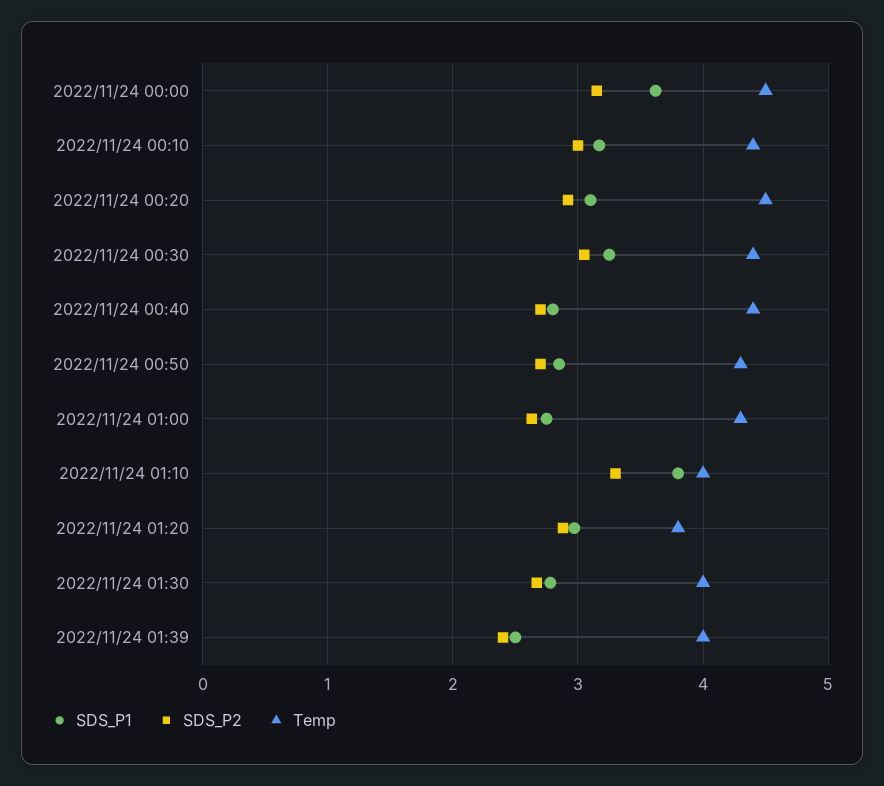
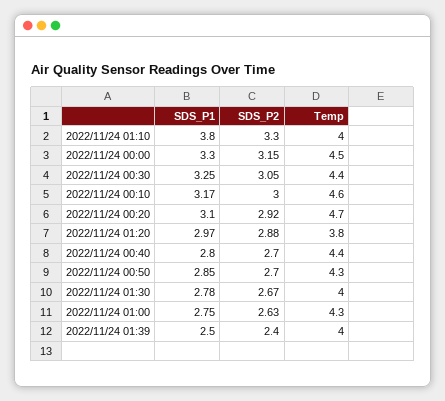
  {
    "SDS_P1": {
-     "2022/11/24 00:00": 3.6,
+     "2022/11/24 00:00": 3.3,
      "2022/11/24 00:10": 3.17,
      "2022/11/24 00:20": 3.1,
      "2022/11/24 00:30": 3.25,
      "2022/11/24 00:40": 2.8,
      "2022/11/24 00:50": 2.85,
      "2022/11/24 01:00": 2.75,
      "2022/11/24 01:10": 3.8,
      "2022/11/24 01:20": 2.97,
      "2022/11/24 01:30": 2.78,
      "2022/11/24 01:39": 2.5
    },
    "SDS_P2": {
      "2022/11/24 00:00": 3.15,
      "2022/11/24 00:10": 3,
      "2022/11/24 00:20": 2.92,
      "2022/11/24 00:30": 3.05,
      "2022/11/24 00:40": 2.7,
      "2022/11/24 00:50": 2.7,
      "2022/11/24 01:00": 2.63,
      "2022/11/24 01:10": 3.3,
      "2022/11/24 01:20": 2.88,
      "2022/11/24 01:30": 2.67,
      "2022/11/24 01:39": 2.4
    },
    "Temp": {
      "2022/11/24 00:00": 4.5,
-     "2022/11/24 00:10": 4.4,
+     "2022/11/24 00:10": 4.6,
-     "2022/11/24 00:20": 4.5,
+     "2022/11/24 00:20": 4.7,
      "2022/11/24 00:30": 4.4,
      "2022/11/24 00:40": 4.4,
      "2022/11/24 00:50": 4.3,
      "2022/11/24 01:00": 4.3,
      "2022/11/24 01:10": 4,
      "2022/11/24 01:20": 3.8,
      "2022/11/24 01:30": 4,
      "2022/11/24 01:39": 4
    }
  }

